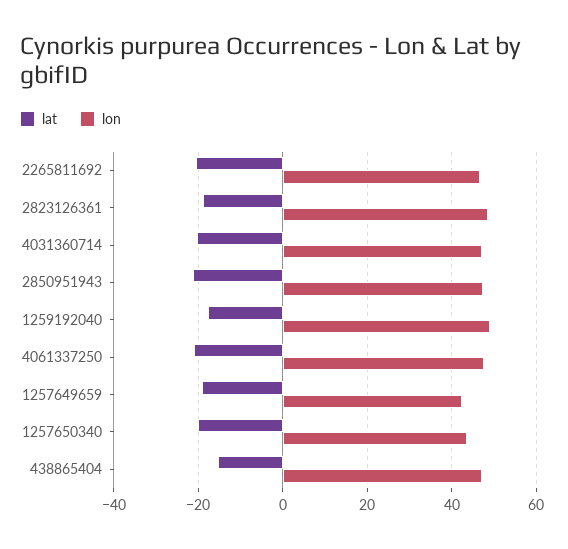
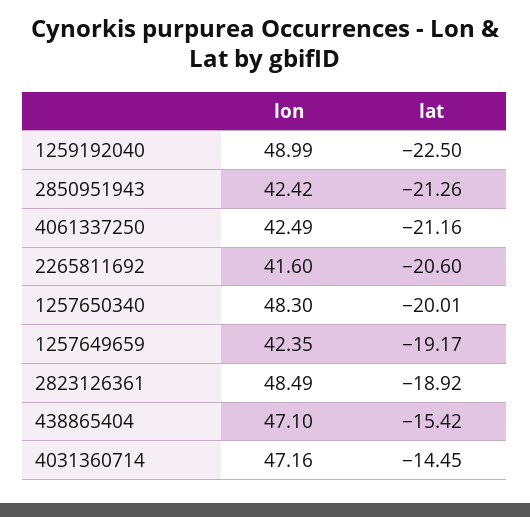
  {
    "lat": {
      "2265811692": -20.6,
      "2823126361": -18.92,
-     "4031360714": -20,
+     "4031360714": -14.45,
      "2850951943": -21.26,
-     "1259192040": -18,
+     "1259192040": -22.5,
      "4061337250": -21.16,
      "1257649659": -19.17,
      "1257650340": -20.01,
      "438865404": -15.42
    },
    "lon": {
-     "2265811692": 46,
+     "2265811692": 41.6,
      "2823126361": 48.49,
      "4031360714": 47.16,
-     "2850951943": 48,
+     "2850951943": 42.42,
      "1259192040": 48.99,
-     "4061337250": 48,
+     "4061337250": 42.49,
      "1257649659": 42.35,
-     "1257650340": 44,
+     "1257650340": 48.3,
      "438865404": 47.1
    }
  }

